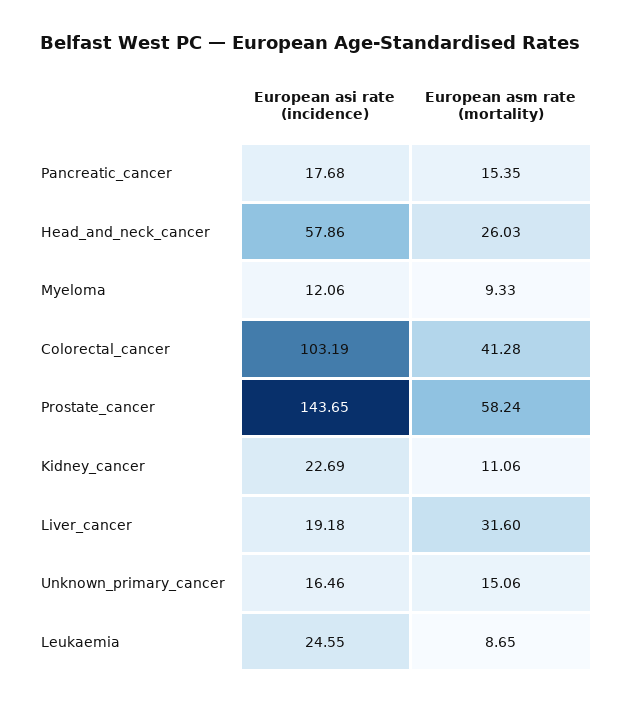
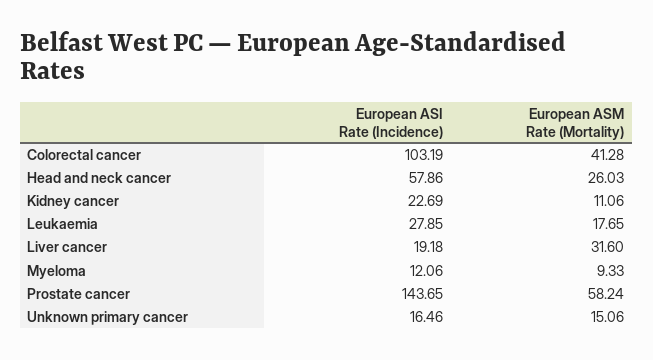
  {
    "European asi rate (incidence)": {
-     "Pancreatic_cancer": 17.68,
      "Head_and_neck_cancer": 57.86,
      "Myeloma": 12.06,
      "Colorectal_cancer": 103.19,
      "Prostate_cancer": 143.65,
      "Kidney_cancer": 22.69,
      "Liver_cancer": 19.18,
      "Unknown_primary_cancer": 16.46,
-     "Leukaemia": 24.55
+     "Leukaemia": 27.85
    },
    "European asm rate (mortality)": {
-     "Pancreatic_cancer": 15.35,
      "Head_and_neck_cancer": 26.03,
      "Myeloma": 9.33,
      "Colorectal_cancer": 41.28,
      "Prostate_cancer": 58.24,
      "Kidney_cancer": 11.06,
      "Liver_cancer": 31.6,
      "Unknown_primary_cancer": 15.06,
-     "Leukaemia": 8.65
+     "Leukaemia": 17.65
    }
  }

